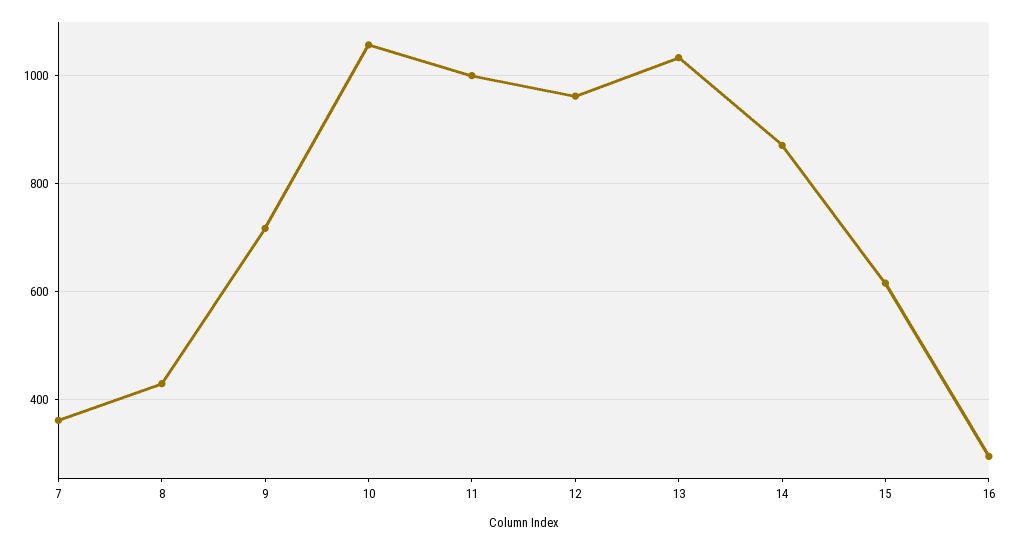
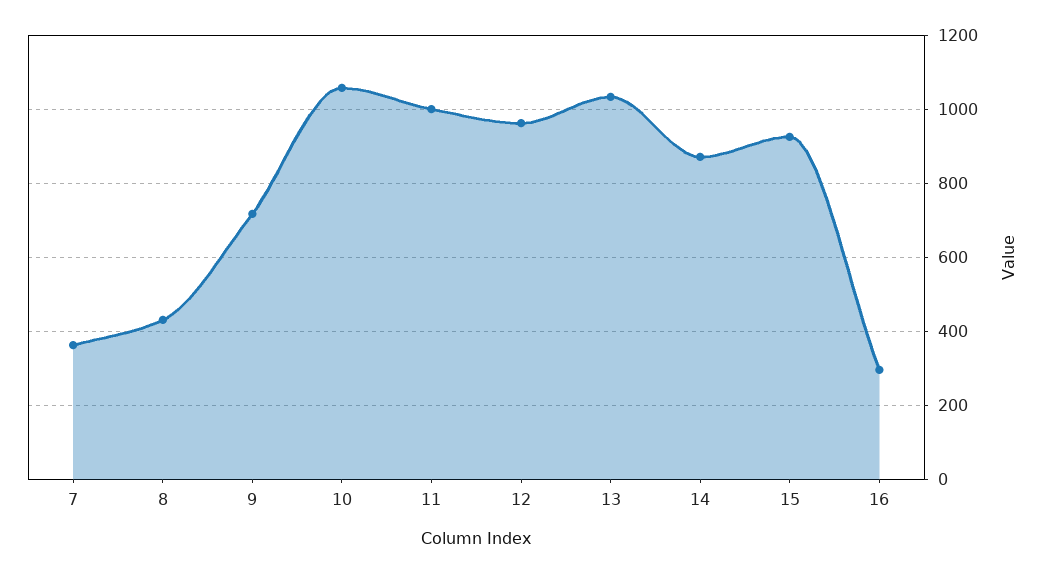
  {
    "7": 360,
    "8": 440,
    "9": 720,
    "10": 1060,
    "11": 1000,
    "12": 960,
    "13": 1040,
    "14": 880,
-   "15": 620,
+   "15": 920,
    "16": 300
  }

